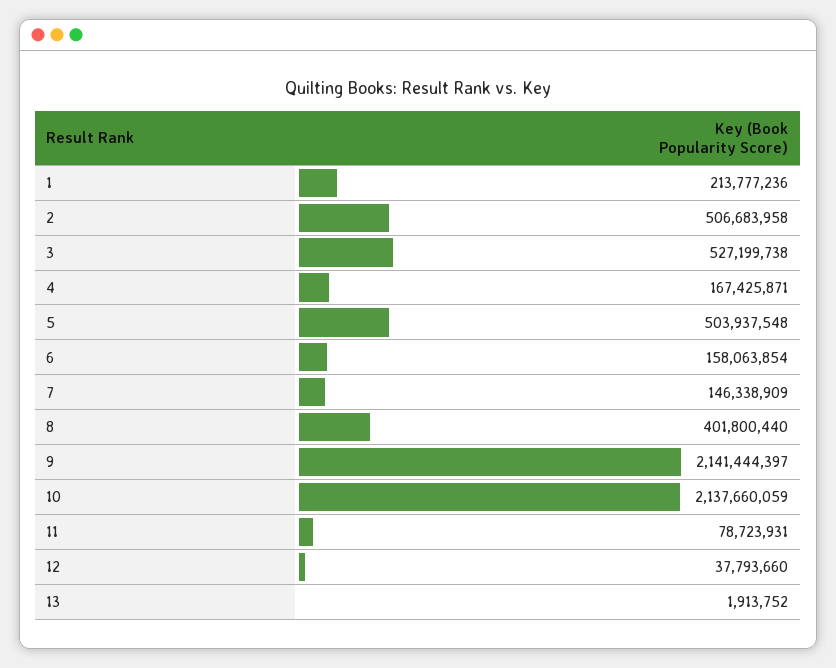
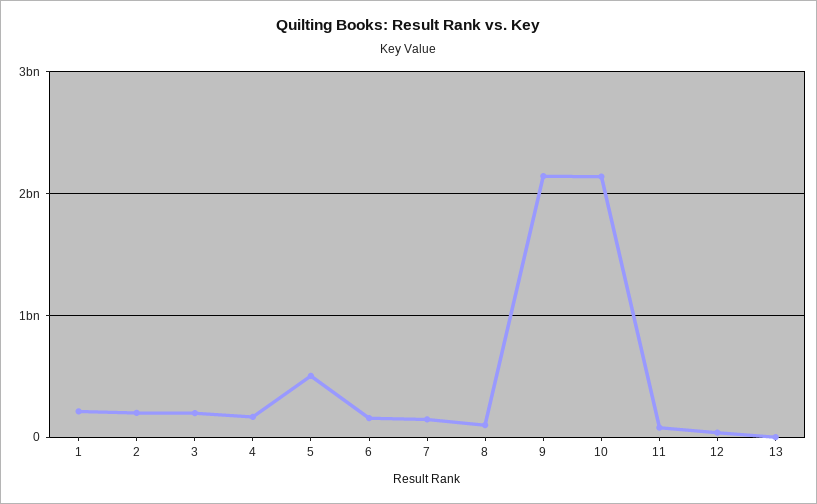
  {
    "1": 213777236,
-   "2": 506683958,
+   "2": 200000000,
-   "3": 527199738,
+   "3": 200000000,
    "4": 167425871,
    "5": 503937548,
    "6": 158063854,
    "7": 146338909,
-   "8": 401800440,
+   "8": 100000000,
    "9": 2141444397,
    "10": 2137660059,
    "11": 78723931,
    "12": 37793660,
    "13": 1913752
  }

